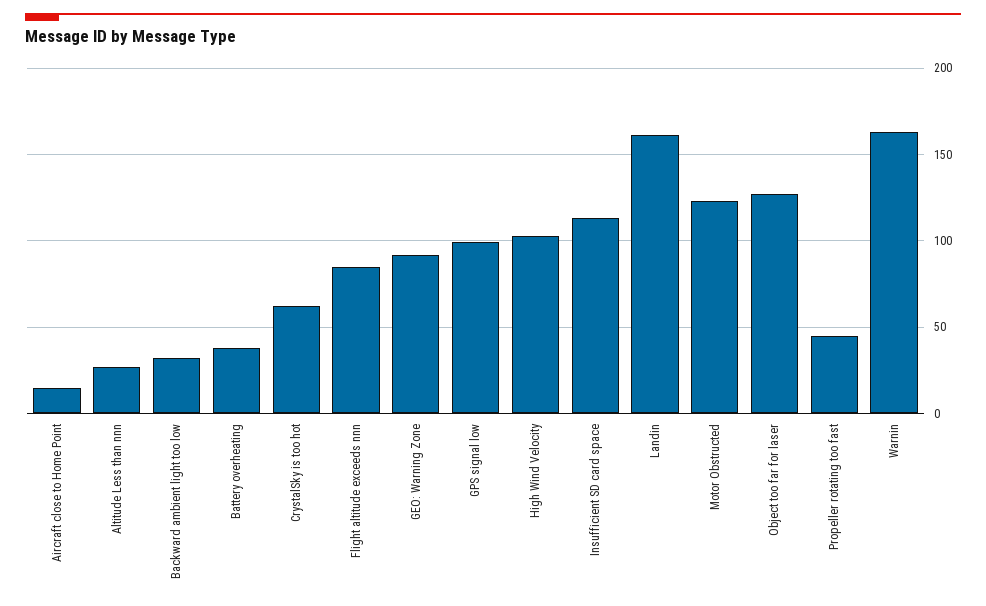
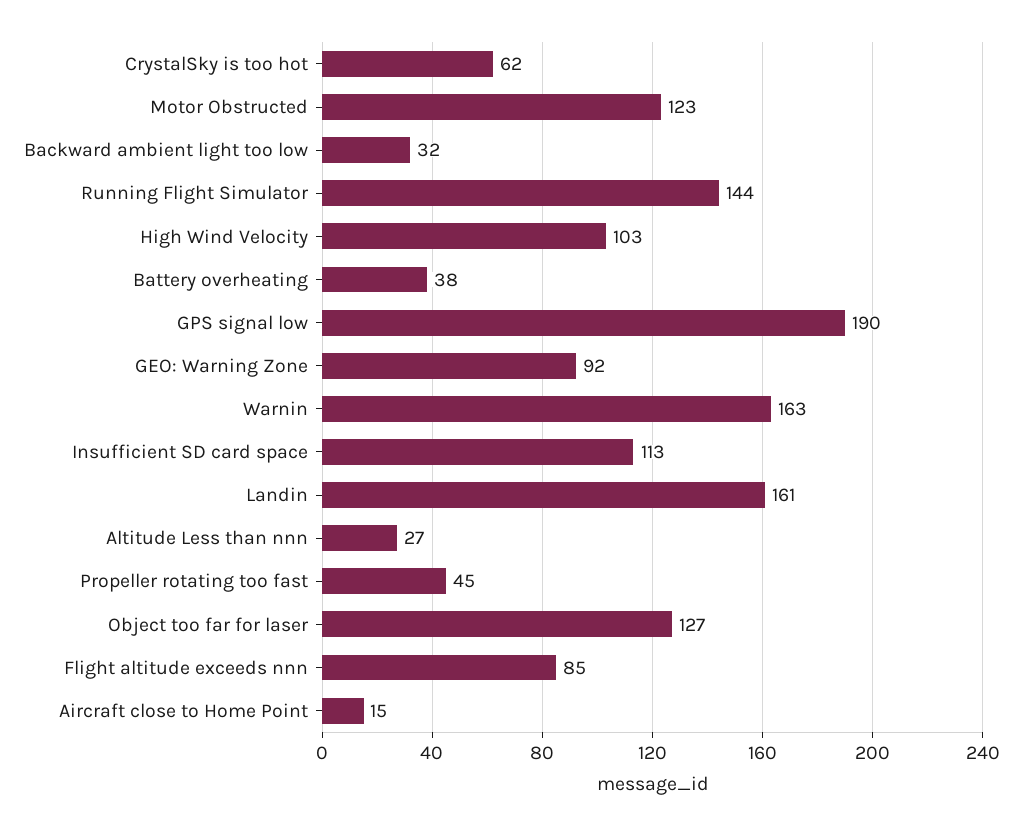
  {
    "Aircraft close to Home Point": 15,
    "Altitude Less than nnn": 27,
    "Backward ambient light too low": 32,
    "Battery overheating": 38,
    "CrystalSky is too hot": 62,
    "Flight altitude exceeds nnn": 85,
    "GEO: Warning Zone": 92,
-   "GPS signal low": 100,
+   "GPS signal low": 190,
    "High Wind Velocity": 103,
    "Insufficient SD card space": 113,
    "Landin": 161,
    "Motor Obstructed": 123,
    "Object too far for laser": 127,
    "Propeller rotating too fast": 45,
-   "Warnin": 163
+   "Warnin": 163,
+   "Running Flight Simulator": 144
  }

